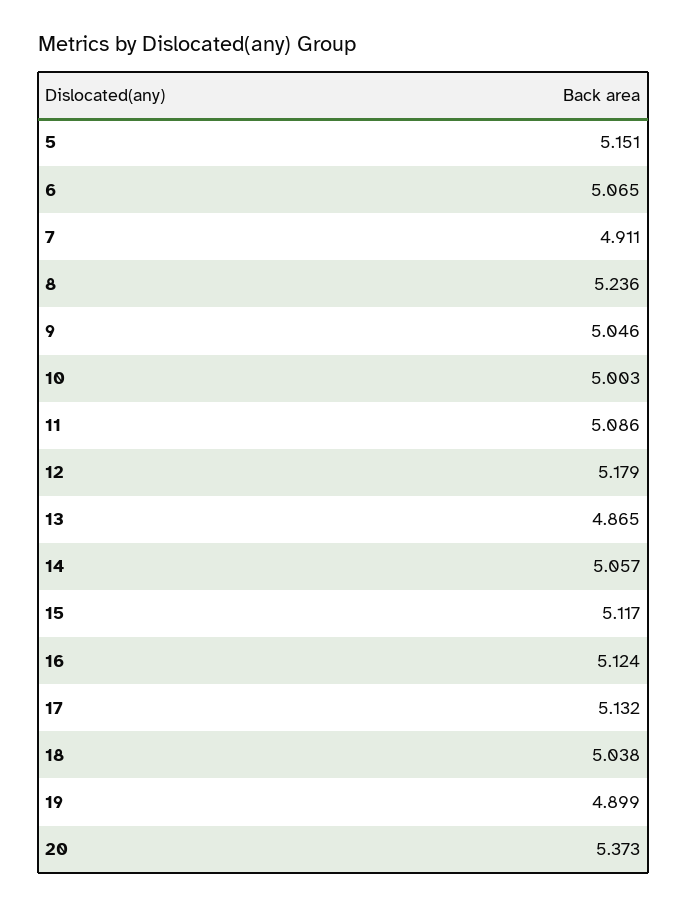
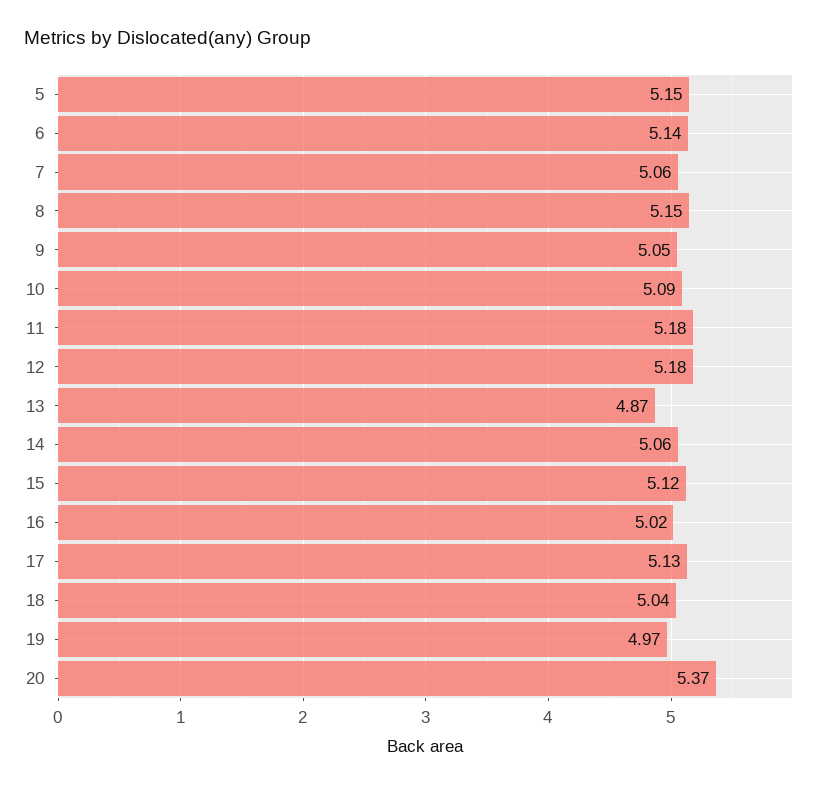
  {
    "5": 5.151,
-   "6": 5.065,
+   "6": 5.14,
-   "7": 4.911,
+   "7": 5.06,
-   "8": 5.236,
+   "8": 5.15,
    "9": 5.046,
-   "10": 5.003,
+   "10": 5.09,
-   "11": 5.086,
+   "11": 5.18,
    "12": 5.179,
    "13": 4.865,
    "14": 5.057,
    "15": 5.117,
-   "16": 5.124,
+   "16": 5.02,
    "17": 5.132,
    "18": 5.038,
-   "19": 4.899,
+   "19": 4.97,
    "20": 5.373
  }

